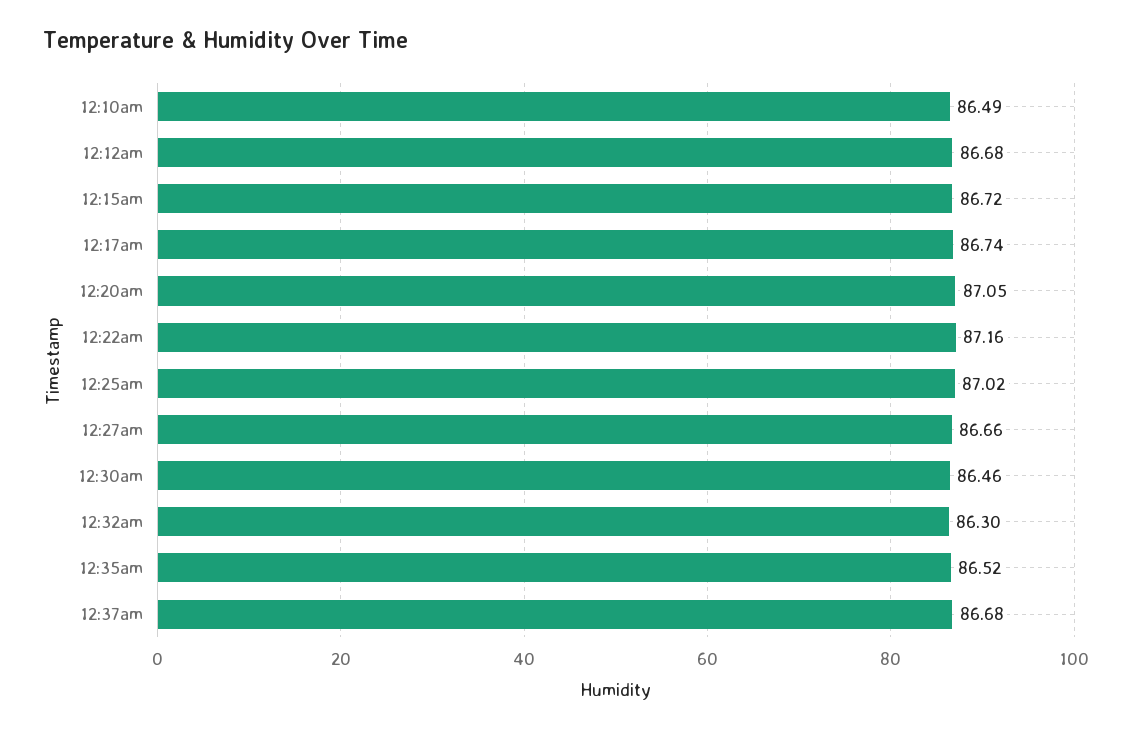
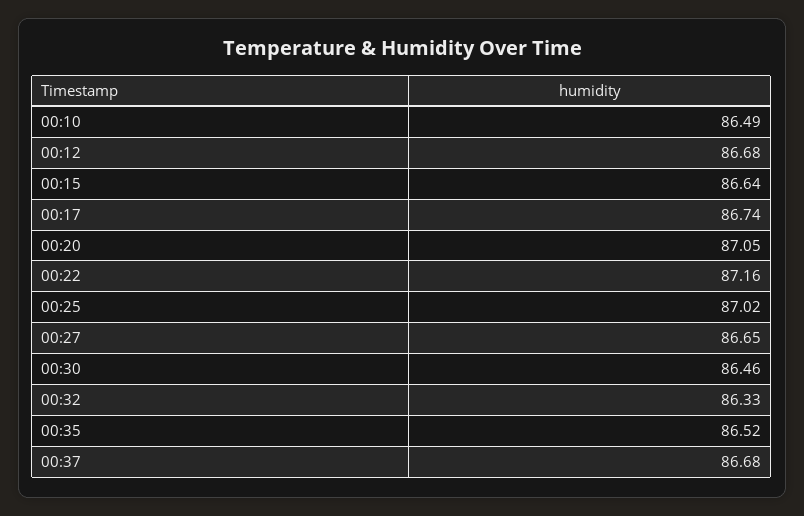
  {
    "12:10am": 86.49,
    "12:12am": 86.68,
-   "12:15am": 86.72,
+   "12:15am": 86.64,
    "12:17am": 86.74,
    "12:20am": 87.05,
    "12:22am": 87.16,
    "12:25am": 87.02,
-   "12:27am": 86.66,
+   "12:27am": 86.65,
    "12:30am": 86.46,
-   "12:32am": 86.3,
+   "12:32am": 86.33,
    "12:35am": 86.52,
    "12:37am": 86.68
  }

